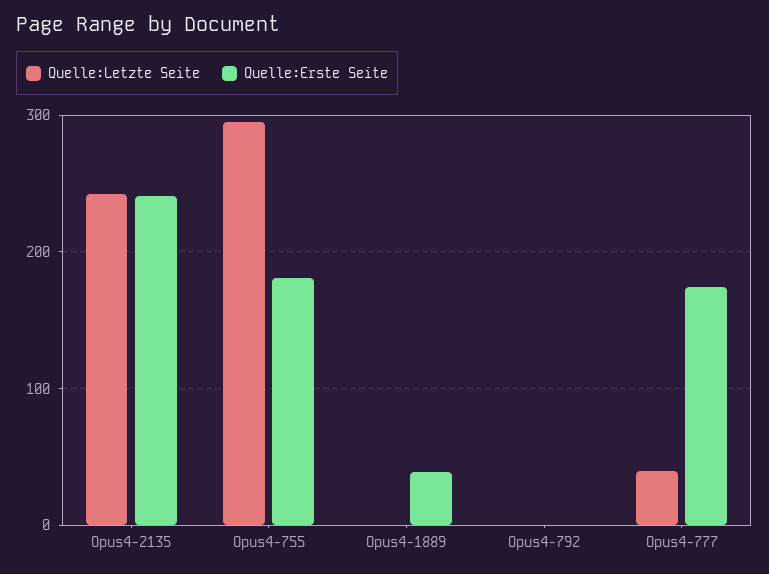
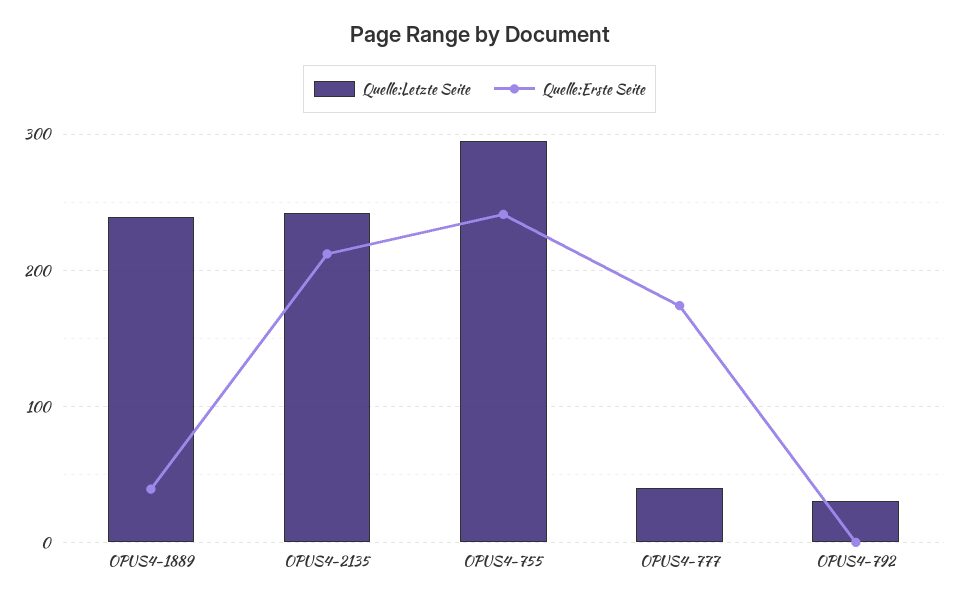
  {
    "Quelle:Letzte Seite": {
      "Opus4-2135": 240,
      "Opus4-755": 300,
-     "Opus4-1889": 0,
+     "Opus4-1889": 240,
-     "Opus4-792": 0,
+     "Opus4-792": 30,
      "Opus4-777": 40
    },
    "Quelle:Erste Seite": {
-     "Opus4-2135": 240,
+     "Opus4-2135": 210,
-     "Opus4-755": 180,
+     "Opus4-755": 240,
      "Opus4-1889": 40,
      "Opus4-792": 0,
      "Opus4-777": 170
    }
  }

